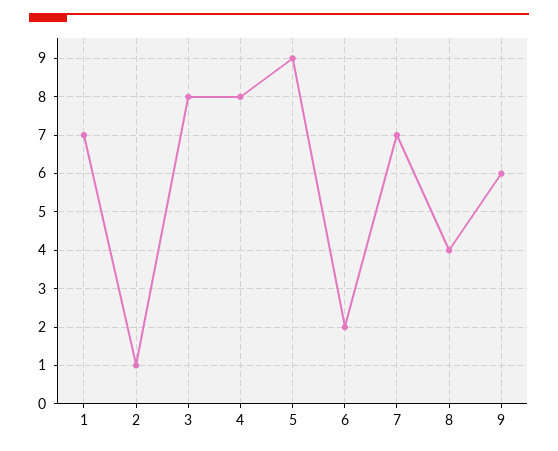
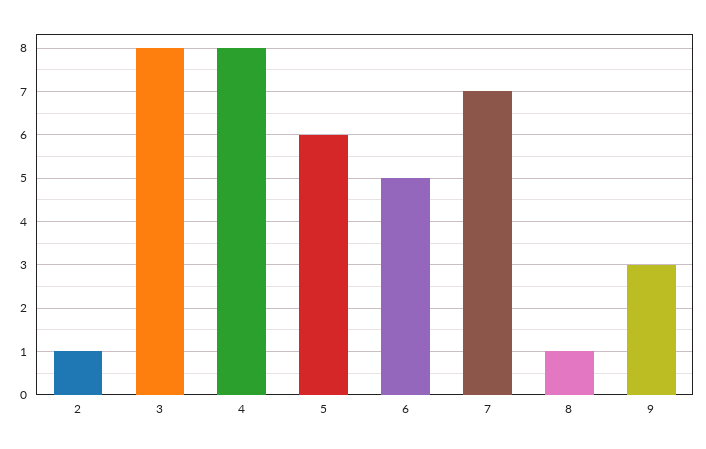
  {
-   "1": 7,
    "2": 1,
    "3": 8,
    "4": 8,
-   "5": 9,
+   "5": 6,
-   "6": 2,
+   "6": 5,
    "7": 7,
-   "8": 4,
+   "8": 1,
-   "9": 6
+   "9": 3
  }

